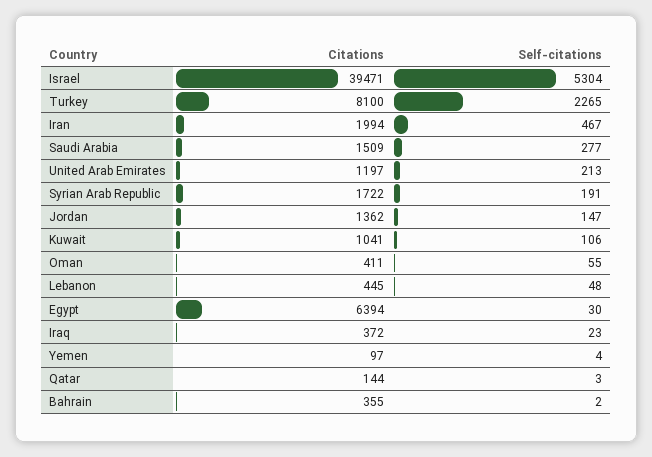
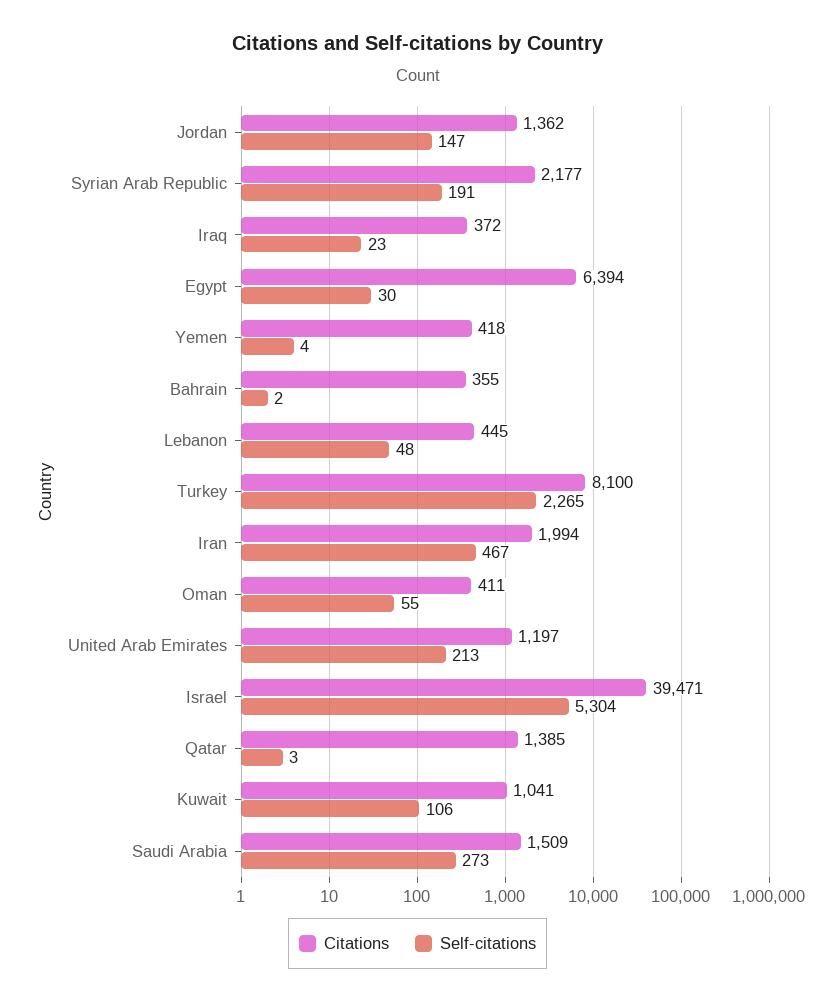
  {
    "Citations": {
      "Israel": 39471,
      "Turkey": 8100,
      "Iran": 1994,
      "Saudi Arabia": 1509,
      "United Arab Emirates": 1197,
-     "Syrian Arab Republic": 1722,
+     "Syrian Arab Republic": 2177,
      "Jordan": 1362,
      "Kuwait": 1041,
      "Oman": 411,
      "Lebanon": 445,
      "Egypt": 6394,
      "Iraq": 372,
-     "Yemen": 97,
+     "Yemen": 418,
-     "Qatar": 144,
+     "Qatar": 1385,
      "Bahrain": 355
    },
    "Self-citations": {
      "Israel": 5304,
      "Turkey": 2265,
      "Iran": 467,
-     "Saudi Arabia": 277,
+     "Saudi Arabia": 273,
      "United Arab Emirates": 213,
      "Syrian Arab Republic": 191,
      "Jordan": 147,
      "Kuwait": 106,
      "Oman": 55,
      "Lebanon": 48,
      "Egypt": 30,
      "Iraq": 23,
      "Yemen": 4,
      "Qatar": 3,
      "Bahrain": 2
    }
  }

